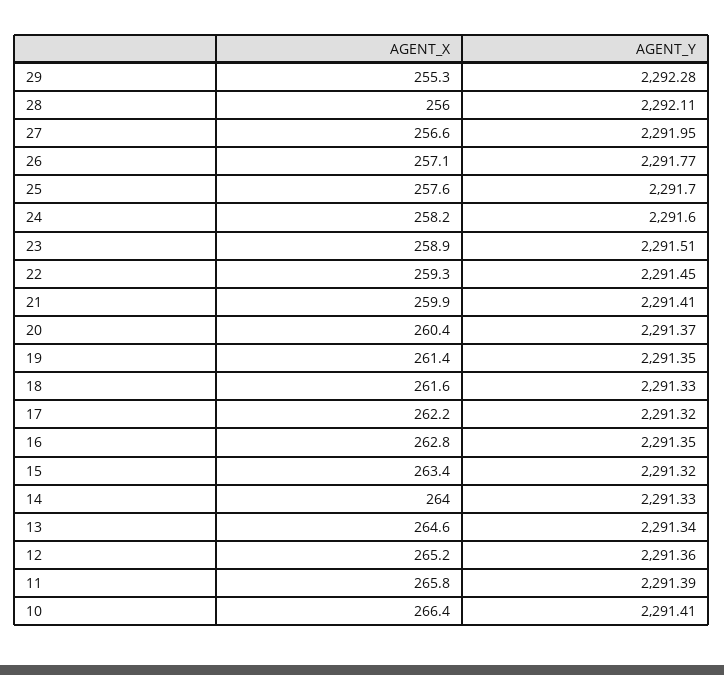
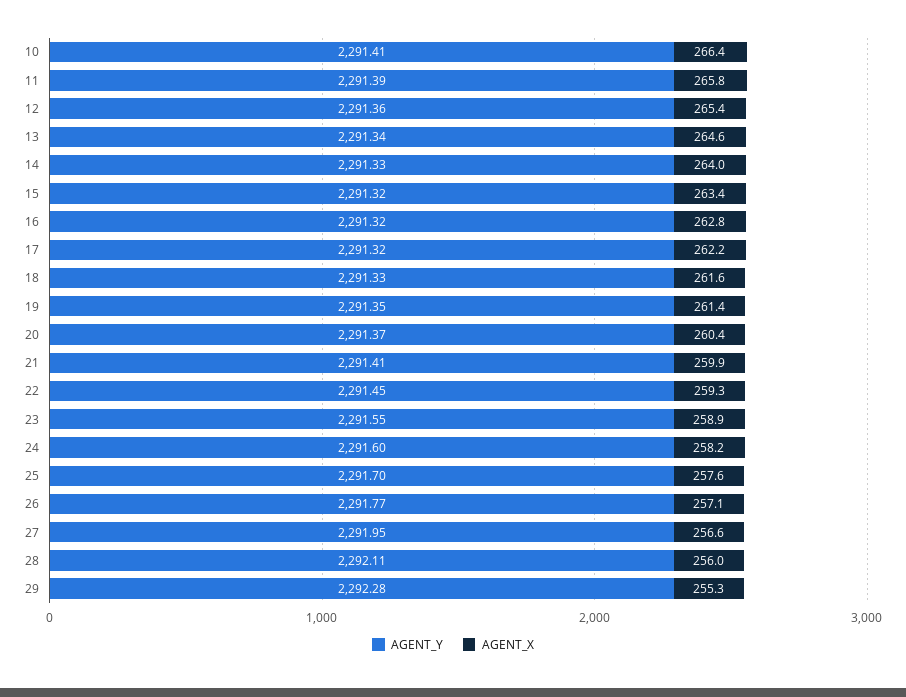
  {
    "AGENT_X": {
      "29": 255.3,
      "28": 256,
      "27": 256.6,
      "26": 257.1,
      "25": 257.6,
      "24": 258.2,
      "23": 258.9,
      "22": 259.3,
      "21": 259.9,
      "20": 260.4,
      "19": 261.4,
      "18": 261.6,
      "17": 262.2,
      "16": 262.8,
      "15": 263.4,
      "14": 264,
      "13": 264.6,
-     "12": 265.2,
+     "12": 265.4,
      "11": 265.8,
      "10": 266.4
    },
    "AGENT_Y": {
      "29": 2292.28,
      "28": 2292.11,
      "27": 2291.95,
      "26": 2291.77,
      "25": 2291.7,
      "24": 2291.6,
-     "23": 2291.51,
+     "23": 2291.55,
      "22": 2291.45,
      "21": 2291.41,
      "20": 2291.37,
      "19": 2291.35,
      "18": 2291.33,
      "17": 2291.32,
-     "16": 2291.35,
+     "16": 2291.32,
      "15": 2291.32,
      "14": 2291.33,
      "13": 2291.34,
      "12": 2291.36,
      "11": 2291.39,
      "10": 2291.41
    }
  }

